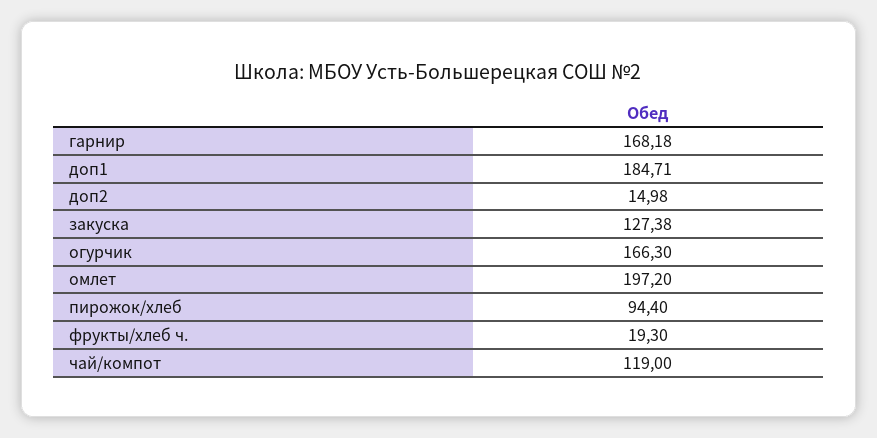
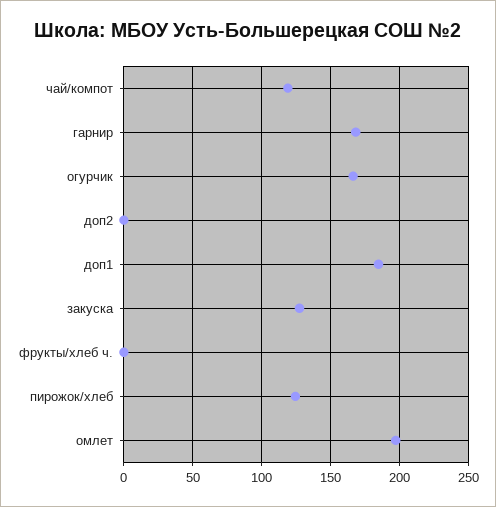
  {
    "гарнир": 168.18,
    "доп1": 184.71,
-   "доп2": 14.98,
+   "доп2": 0,
    "закуска": 127.38,
    "огурчик": 166.3,
    "омлет": 197.2,
-   "пирожок/хлеб": 94.4,
+   "пирожок/хлеб": 125,
-   "фрукты/хлеб ч.": 19.3,
+   "фрукты/хлеб ч.": 0,
    "чай/компот": 119
  }

